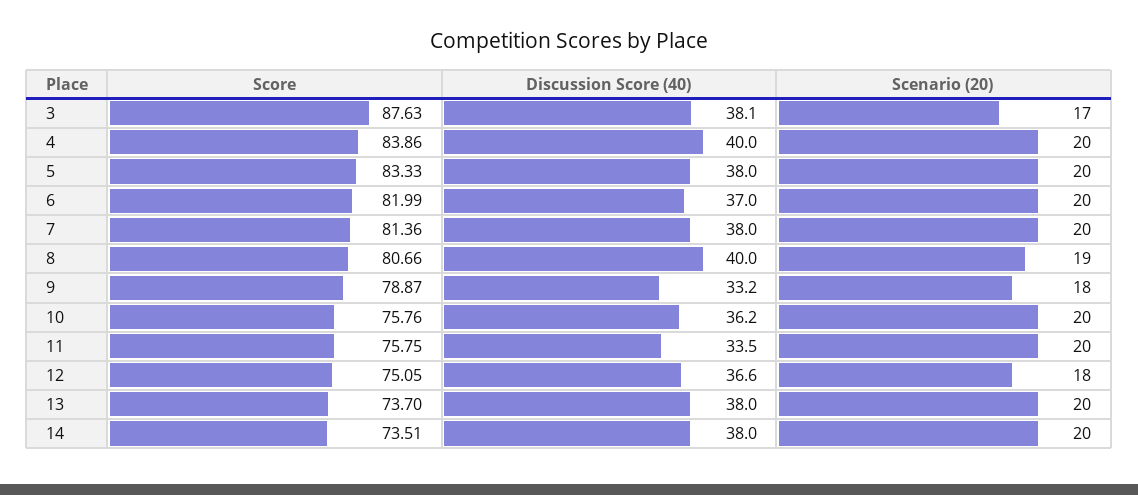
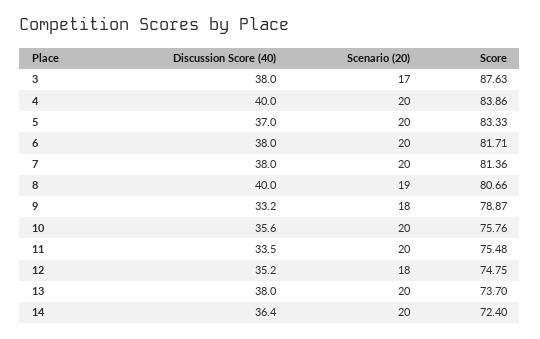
  {
    "Score": {
      "3": 87.63,
      "4": 83.86,
      "5": 83.33,
-     "6": 81.99,
+     "6": 81.71,
      "7": 81.36,
      "8": 80.66,
      "9": 78.87,
      "10": 75.76,
-     "11": 75.75,
+     "11": 75.48,
-     "12": 75.05,
+     "12": 74.75,
      "13": 73.7,
-     "14": 73.51
+     "14": 72.4
    },
    "Discussion Score (40)": {
-     "3": 38.1,
+     "3": 38,
      "4": 40,
-     "5": 38,
+     "5": 37,
-     "6": 37,
+     "6": 38,
      "7": 38,
      "8": 40,
      "9": 33.2,
-     "10": 36.2,
+     "10": 35.6,
      "11": 33.5,
-     "12": 36.6,
+     "12": 35.2,
      "13": 38,
-     "14": 38
+     "14": 36.4
    },
    "Scenario (20)": {
      "3": 17,
      "4": 20,
      "5": 20,
      "6": 20,
      "7": 20,
      "8": 19,
      "9": 18,
      "10": 20,
      "11": 20,
      "12": 18,
      "13": 20,
      "14": 20
    }
  }

